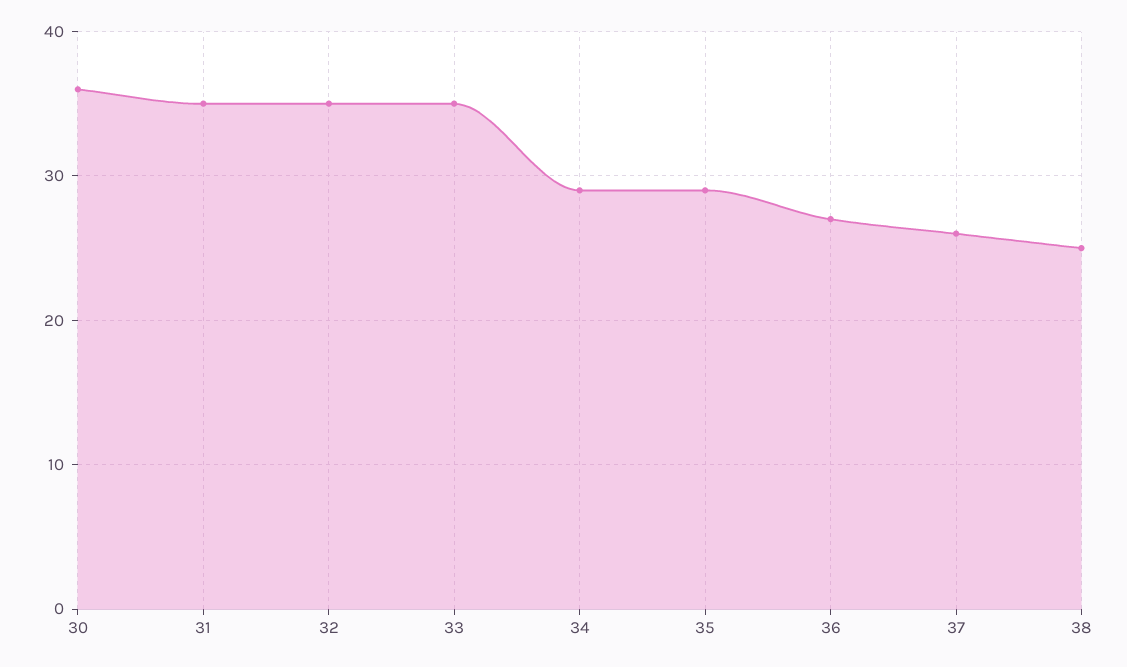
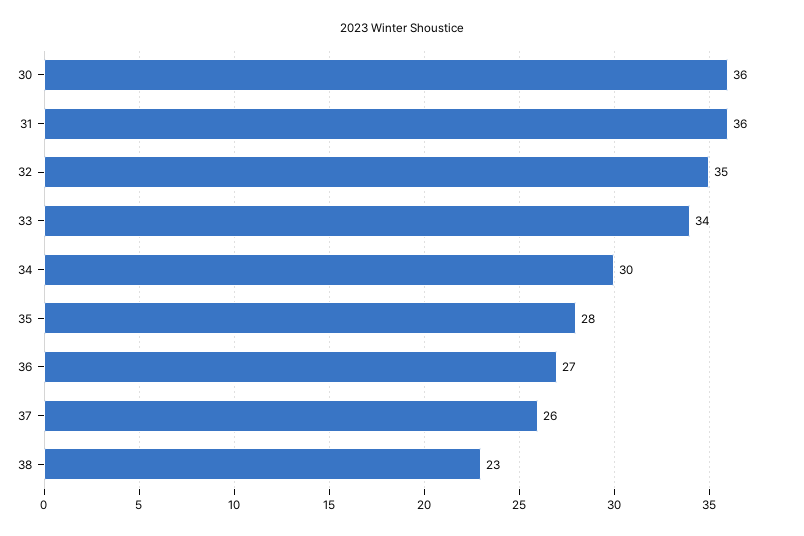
  {
    "30": 36,
-   "31": 35,
+   "31": 36,
    "32": 35,
-   "33": 35,
+   "33": 34,
-   "34": 29,
+   "34": 30,
-   "35": 29,
+   "35": 28,
    "36": 27,
    "37": 26,
-   "38": 25
+   "38": 23
  }

